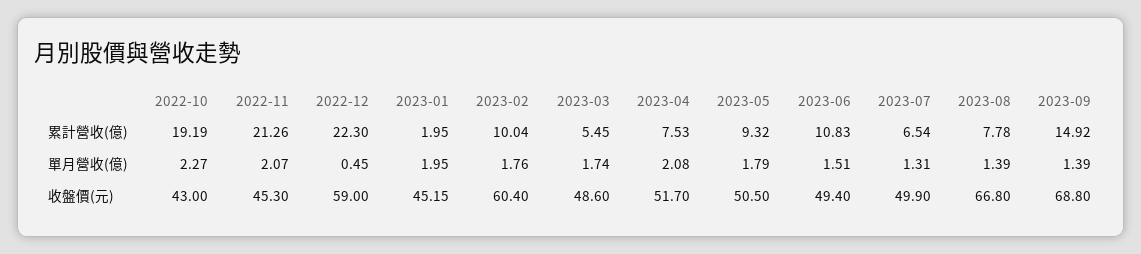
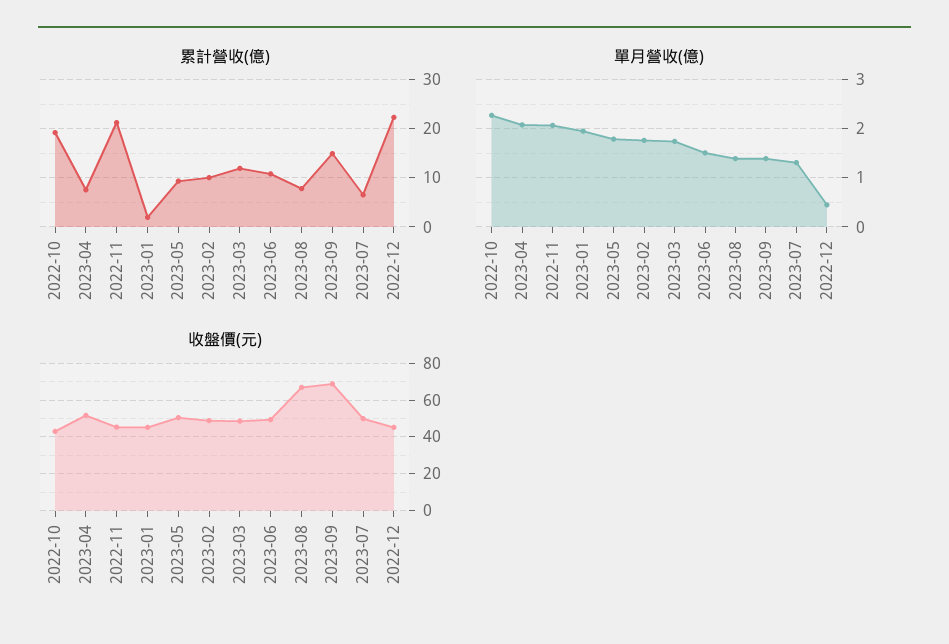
  {
    "累計營收(億)": {
      "2022-10": 19.19,
      "2022-11": 21.26,
      "2022-12": 22.3,
      "2023-01": 1.95,
      "2023-02": 10.04,
-     "2023-03": 5.45,
+     "2023-03": 12,
      "2023-04": 7.53,
      "2023-05": 9.32,
      "2023-06": 10.83,
      "2023-07": 6.54,
      "2023-08": 7.78,
      "2023-09": 14.92
    },
    "單月營收(億)": {
      "2022-10": 2.27,
      "2022-11": 2.07,
      "2022-12": 0.45,
      "2023-01": 1.95,
      "2023-02": 1.76,
      "2023-03": 1.74,
      "2023-04": 2.08,
      "2023-05": 1.79,
      "2023-06": 1.51,
      "2023-07": 1.31,
      "2023-08": 1.39,
      "2023-09": 1.39
    },
    "收盤價(元)": {
      "2022-10": 43,
      "2022-11": 45.3,
-     "2022-12": 59,
+     "2022-12": 45,
      "2023-01": 45.15,
-     "2023-02": 60.4,
+     "2023-02": 50,
      "2023-03": 48.6,
      "2023-04": 51.7,
      "2023-05": 50.5,
      "2023-06": 49.4,
      "2023-07": 49.9,
      "2023-08": 66.8,
      "2023-09": 68.8
    }
  }

